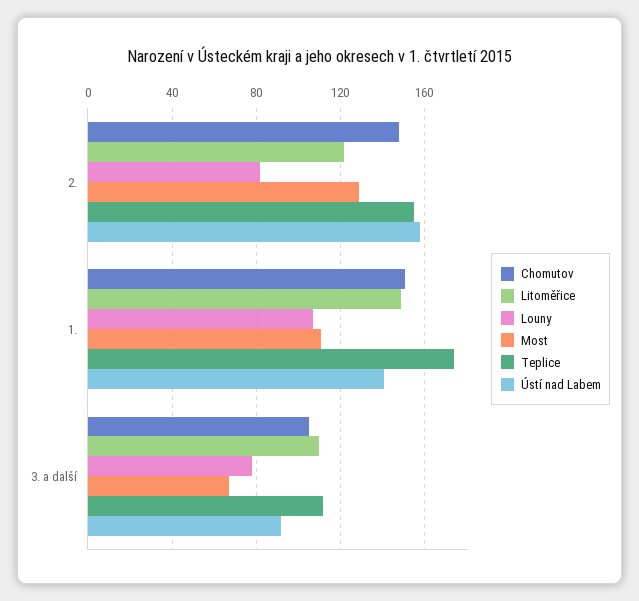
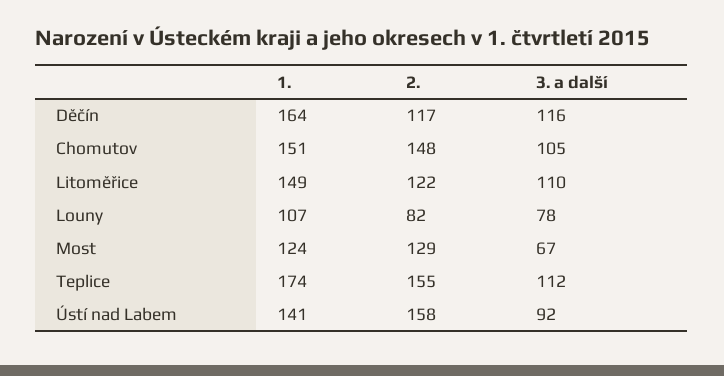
  {
    "Chomutov": {
      "2.": 148,
      "1.": 151,
      "3. a další": 105
    },
    "Litoměřice": {
      "2.": 122,
      "1.": 149,
      "3. a další": 110
    },
    "Louny": {
      "2.": 82,
      "1.": 107,
      "3. a další": 78
    },
    "Most": {
      "2.": 129,
-     "1.": 110,
+     "1.": 124,
      "3. a další": 67
    },
    "Teplice": {
      "2.": 155,
      "1.": 174,
      "3. a další": 112
    },
    "Ústí nad Labem": {
      "2.": 158,
      "1.": 141,
      "3. a další": 92
-   }
+   },
+   "Děčín": {
+     "1.": 164,
+     "2.": 117,
+     "3. a další": 116
+   }
  }

